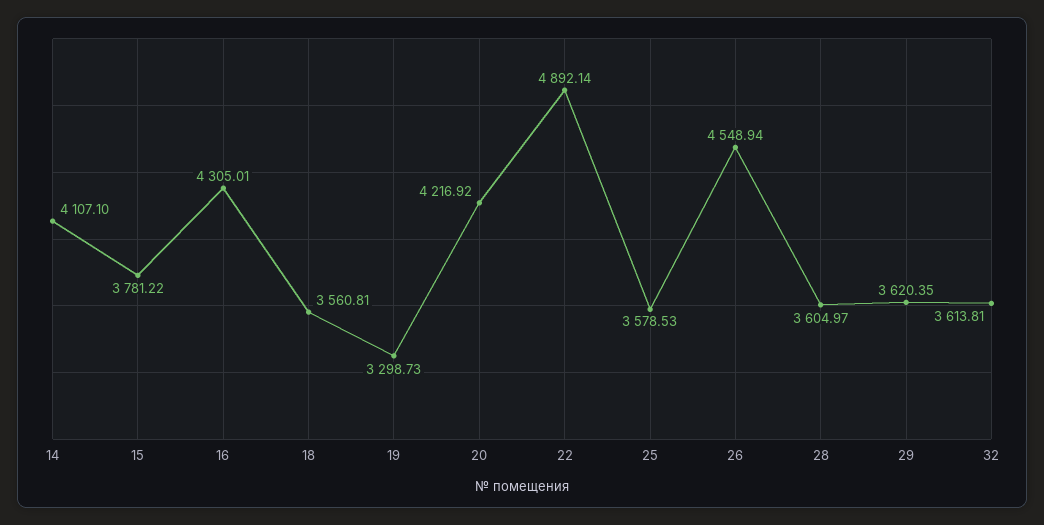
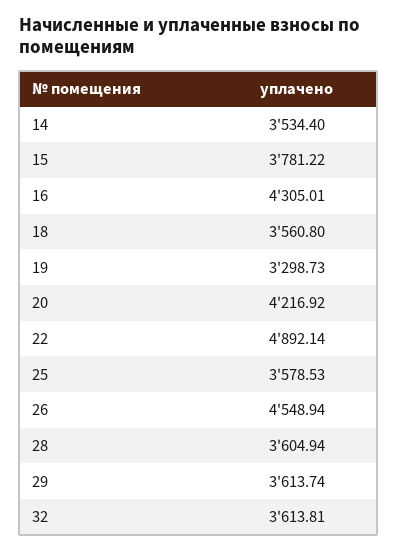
  {
-   "14": 4107.1,
+   "14": 3534.4,
    "15": 3781.22,
    "16": 4305.01,
-   "18": 3560.81,
+   "18": 3560.8,
    "19": 3298.73,
    "20": 4216.92,
    "22": 4892.14,
    "25": 3578.53,
    "26": 4548.94,
-   "28": 3604.97,
+   "28": 3604.94,
-   "29": 3620.35,
+   "29": 3613.74,
    "32": 3613.81
  }

